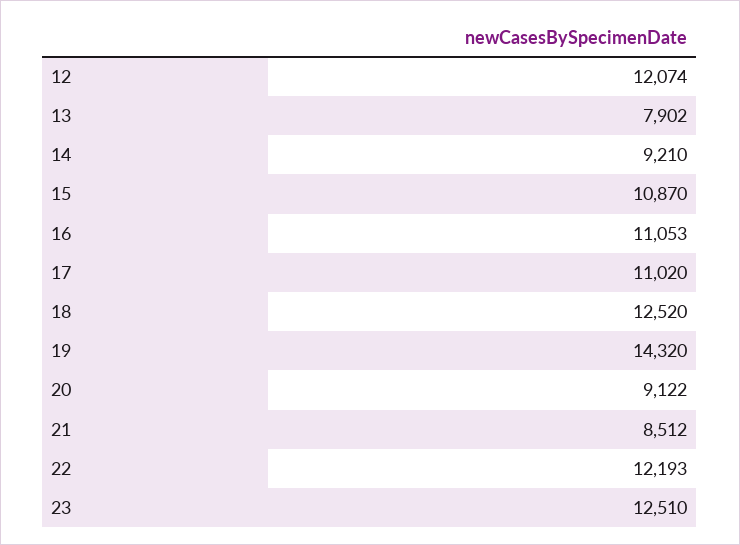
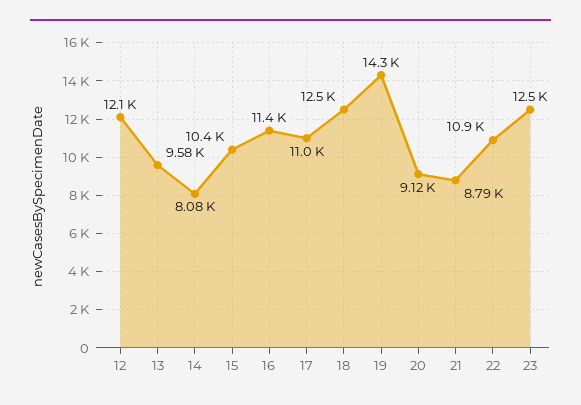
  {
    "12": 12074,
-   "13": 7902,
+   "13": 9580,
-   "14": 9210,
+   "14": 8080,
-   "15": 10870,
+   "15": 10400,
-   "16": 11053,
+   "16": 11400,
    "17": 11020,
    "18": 12520,
    "19": 14320,
    "20": 9122,
-   "21": 8512,
+   "21": 8790,
-   "22": 12193,
+   "22": 10900,
    "23": 12510
  }

